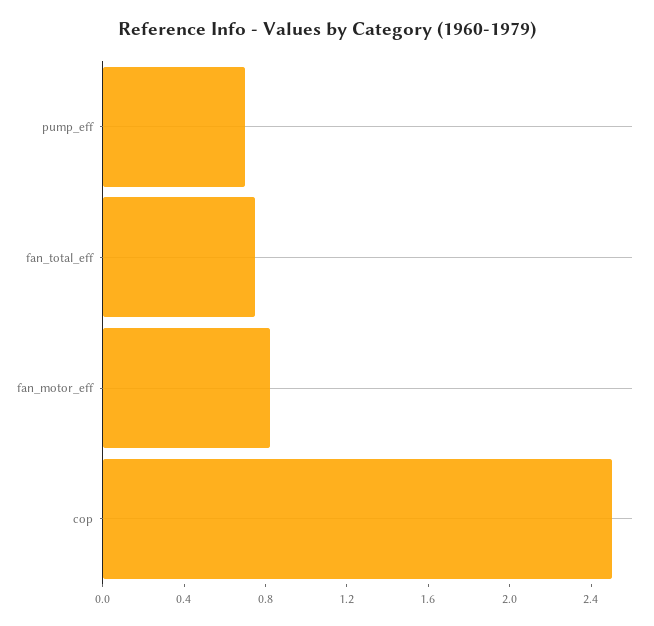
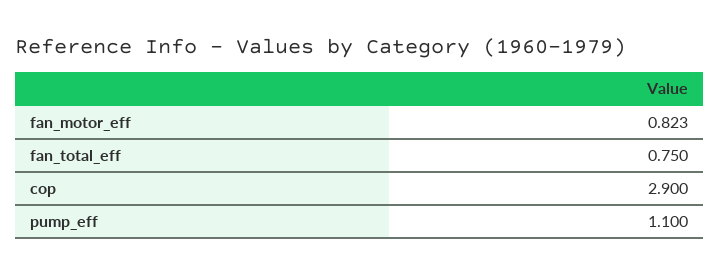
  {
-   "pump_eff": 0.7,
+   "pump_eff": 1.1,
    "fan_total_eff": 0.75,
    "fan_motor_eff": 0.823,
-   "cop": 2.5
+   "cop": 2.9
  }

